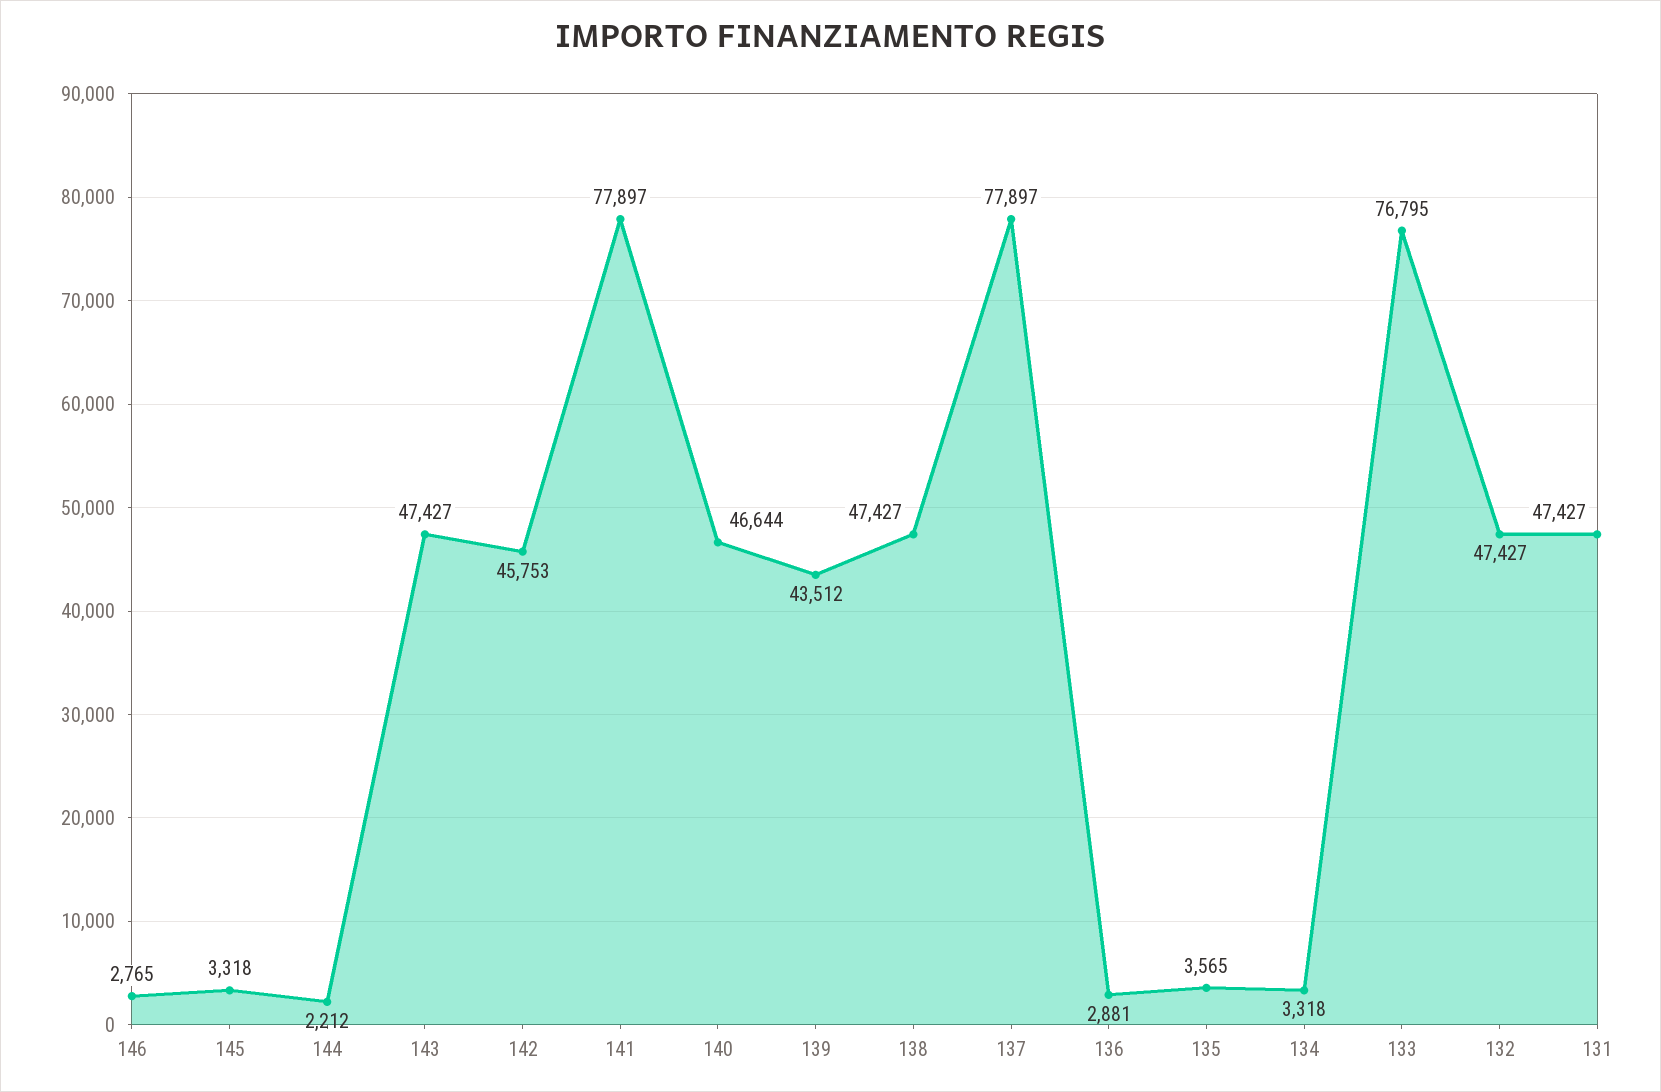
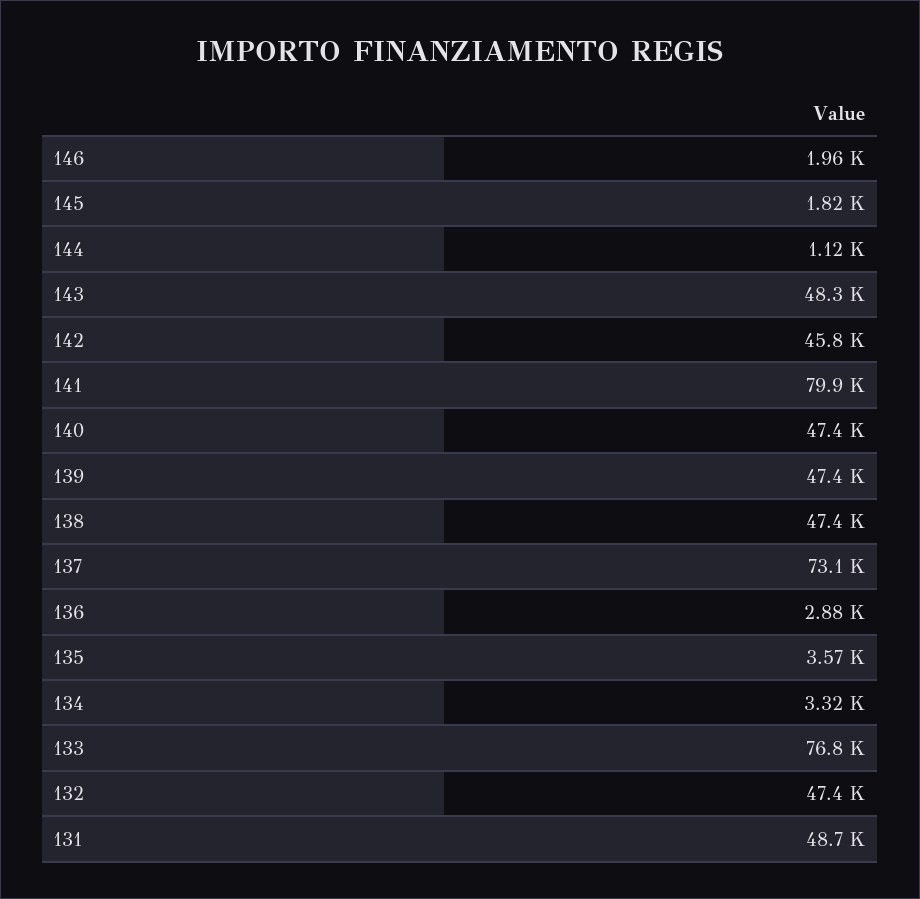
  {
-   "146": 2765,
+   "146": 1960,
-   "145": 3318,
+   "145": 1820,
-   "144": 2212,
+   "144": 1120,
-   "143": 47427,
+   "143": 48300,
    "142": 45753,
-   "141": 77897,
+   "141": 79900,
-   "140": 46644,
+   "140": 47400,
-   "139": 43512,
+   "139": 47400,
    "138": 47427,
-   "137": 77897,
+   "137": 73100,
    "136": 2881,
    "135": 3565,
    "134": 3318,
    "133": 76795,
    "132": 47427,
-   "131": 47427
+   "131": 48700
  }

